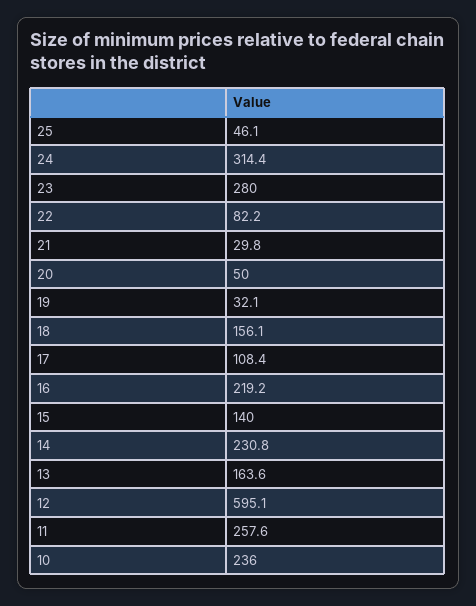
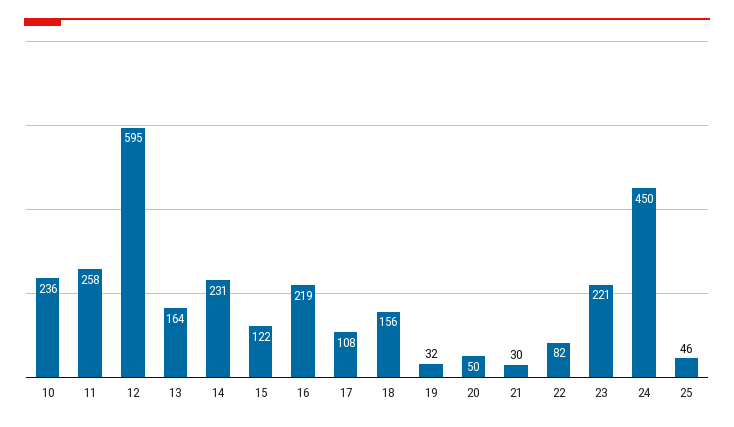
  {
    "25": 46.1,
-   "24": 314.4,
+   "24": 450,
-   "23": 280,
+   "23": 221,
    "22": 82.2,
    "21": 29.8,
    "20": 50,
    "19": 32.1,
    "18": 156.1,
    "17": 108.4,
    "16": 219.2,
-   "15": 140,
+   "15": 122,
    "14": 230.8,
    "13": 163.6,
    "12": 595.1,
    "11": 257.6,
    "10": 236
  }

